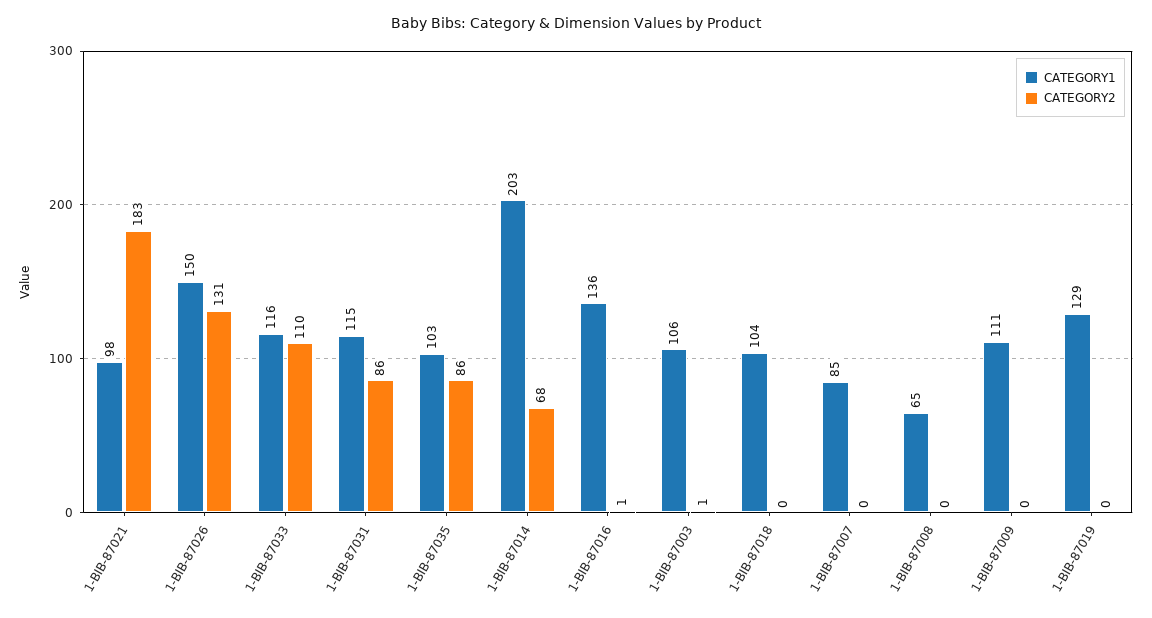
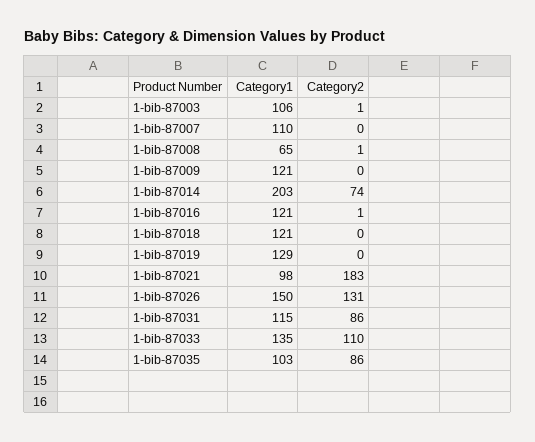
  {
    "CATEGORY1": {
      "1-BIB-87021": 98,
      "1-BIB-87026": 150,
-     "1-BIB-87033": 116,
+     "1-BIB-87033": 135,
      "1-BIB-87031": 115,
      "1-BIB-87035": 103,
      "1-BIB-87014": 203,
-     "1-BIB-87016": 136,
+     "1-BIB-87016": 121,
      "1-BIB-87003": 106,
-     "1-BIB-87018": 104,
+     "1-BIB-87018": 121,
-     "1-BIB-87007": 85,
+     "1-BIB-87007": 110,
      "1-BIB-87008": 65,
-     "1-BIB-87009": 111,
+     "1-BIB-87009": 121,
      "1-BIB-87019": 129
    },
    "CATEGORY2": {
      "1-BIB-87021": 183,
      "1-BIB-87026": 131,
      "1-BIB-87033": 110,
      "1-BIB-87031": 86,
      "1-BIB-87035": 86,
-     "1-BIB-87014": 68,
+     "1-BIB-87014": 74,
      "1-BIB-87016": 1,
      "1-BIB-87003": 1,
      "1-BIB-87018": 0,
      "1-BIB-87007": 0,
-     "1-BIB-87008": 0,
+     "1-BIB-87008": 1,
      "1-BIB-87009": 0,
      "1-BIB-87019": 0
    }
  }

